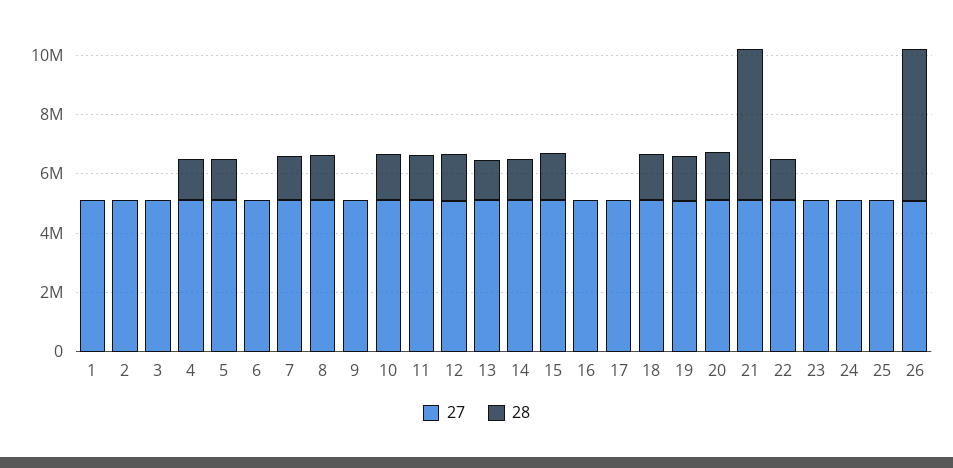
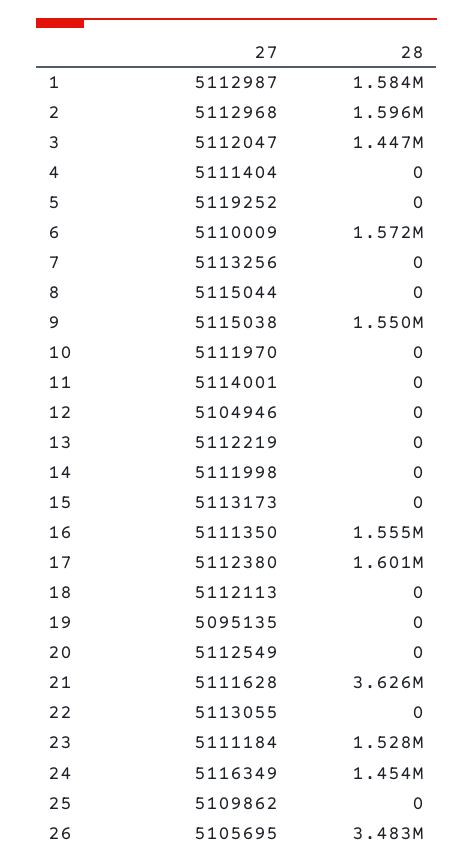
  {
    "27": {
      "1": 5112987,
      "2": 5112968,
      "3": 5112047,
      "4": 5111404,
      "5": 5119252,
      "6": 5110009,
      "7": 5113256,
      "8": 5115044,
      "9": 5115038,
      "10": 5111970,
      "11": 5114001,
      "12": 5104946,
      "13": 5112219,
      "14": 5111998,
      "15": 5113173,
      "16": 5111350,
      "17": 5112380,
      "18": 5112113,
      "19": 5095135,
      "20": 5112549,
      "21": 5111628,
      "22": 5113055,
      "23": 5111184,
      "24": 5116349,
      "25": 5109862,
      "26": 5105695
    },
    "28": {
-     "1": 0,
+     "1": 1584000,
-     "2": 0,
+     "2": 1596000,
-     "3": 0,
+     "3": 1447000,
-     "4": 1500000,
+     "4": 0,
-     "5": 1500000,
+     "5": 0,
-     "6": 0,
+     "6": 1572000,
-     "7": 1500000,
+     "7": 0,
-     "8": 1500000,
+     "8": 0,
-     "9": 0,
+     "9": 1550000,
-     "10": 1500000,
+     "10": 0,
-     "11": 1500000,
+     "11": 0,
-     "12": 1500000,
+     "12": 0,
-     "13": 1500000,
+     "13": 0,
-     "14": 1500000,
+     "14": 0,
-     "15": 1500000,
+     "15": 0,
-     "16": 0,
+     "16": 1555000,
-     "17": 0,
+     "17": 1601000,
-     "18": 1500000,
+     "18": 0,
-     "19": 1500000,
+     "19": 0,
-     "20": 1500000,
+     "20": 0,
-     "21": 5000000,
+     "21": 3626000,
-     "22": 1500000,
+     "22": 0,
-     "23": 0,
+     "23": 1528000,
-     "24": 0,
+     "24": 1454000,
      "25": 0,
-     "26": 5000000
+     "26": 3483000
    }
  }

